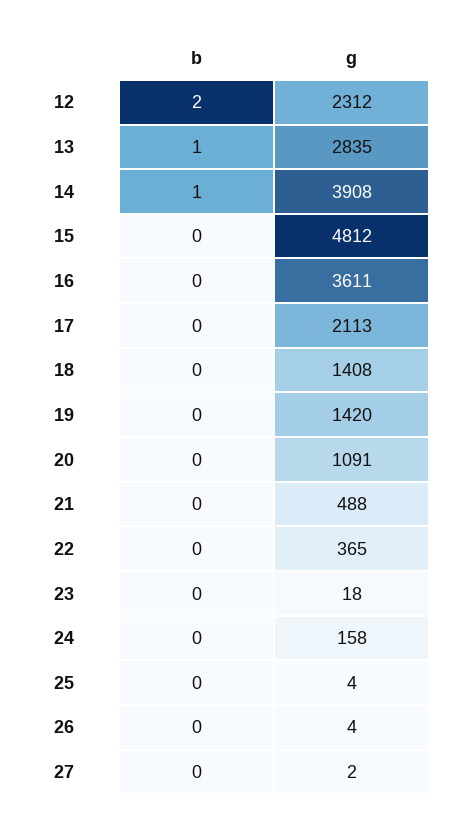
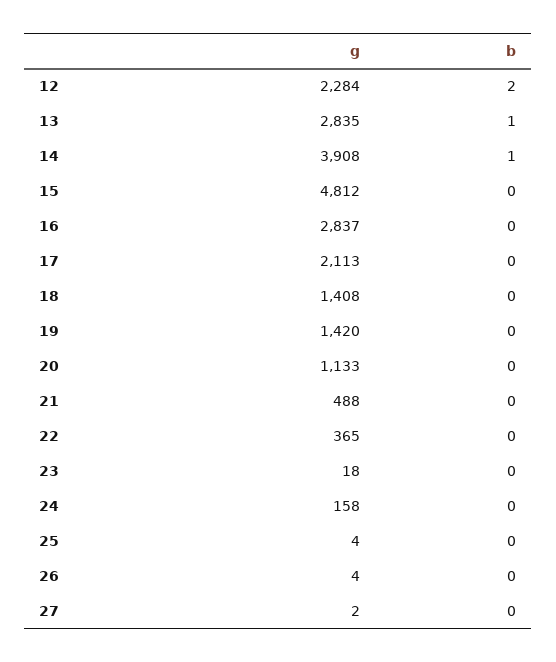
  {
    "b": {
      "12": 2,
      "13": 1,
      "14": 1,
      "15": 0,
      "16": 0,
      "17": 0,
      "18": 0,
      "19": 0,
      "20": 0,
      "21": 0,
      "22": 0,
      "23": 0,
      "24": 0,
      "25": 0,
      "26": 0,
      "27": 0
    },
    "g": {
-     "12": 2312,
+     "12": 2284,
      "13": 2835,
      "14": 3908,
      "15": 4812,
-     "16": 3611,
+     "16": 2837,
      "17": 2113,
      "18": 1408,
      "19": 1420,
-     "20": 1091,
+     "20": 1133,
      "21": 488,
      "22": 365,
      "23": 18,
      "24": 158,
      "25": 4,
      "26": 4,
      "27": 2
    }
  }

